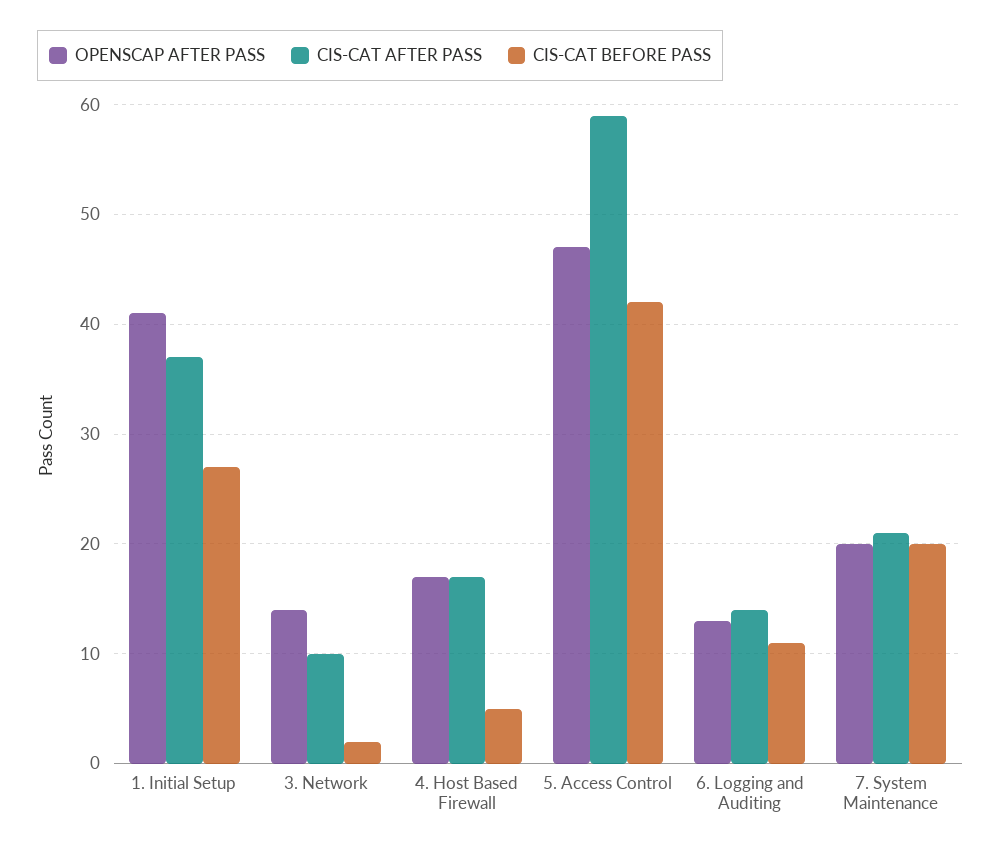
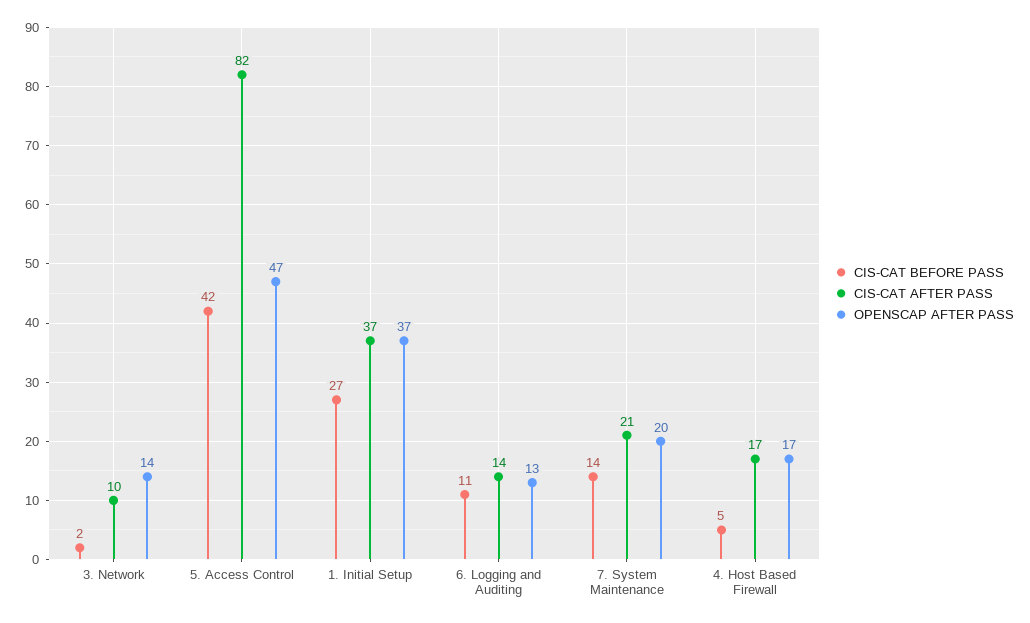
  {
    "OPENSCAP AFTER PASS": {
-     "1. Initial Setup": 41,
+     "1. Initial Setup": 37,
      "3. Network": 14,
      "4. Host Based Firewall": 17,
      "5. Access Control": 47,
      "6. Logging and Auditing": 13,
      "7. System Maintenance": 20
    },
    "CIS-CAT AFTER PASS": {
      "1. Initial Setup": 37,
      "3. Network": 10,
      "4. Host Based Firewall": 17,
-     "5. Access Control": 59,
+     "5. Access Control": 82,
      "6. Logging and Auditing": 14,
      "7. System Maintenance": 21
    },
    "CIS-CAT BEFORE PASS": {
      "1. Initial Setup": 27,
      "3. Network": 2,
      "4. Host Based Firewall": 5,
      "5. Access Control": 42,
      "6. Logging and Auditing": 11,
-     "7. System Maintenance": 20
+     "7. System Maintenance": 14
    }
  }

